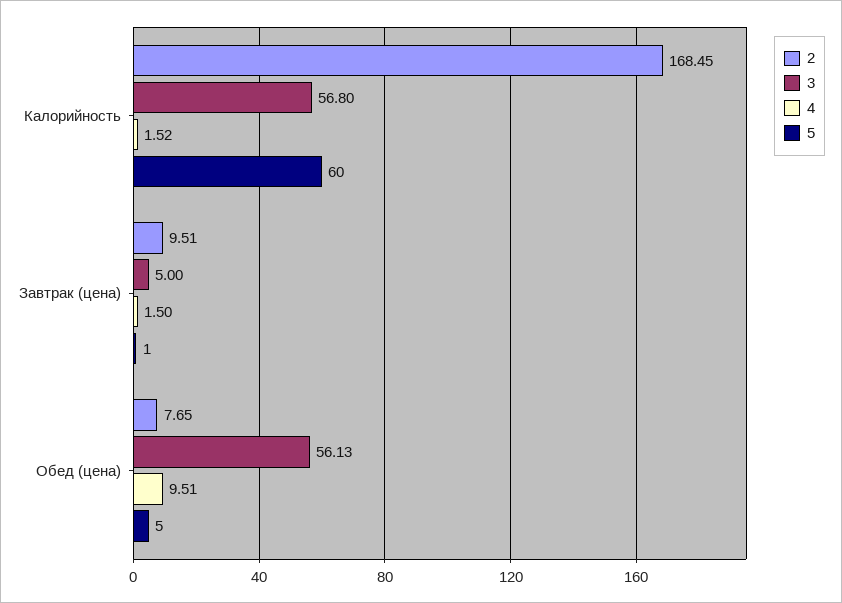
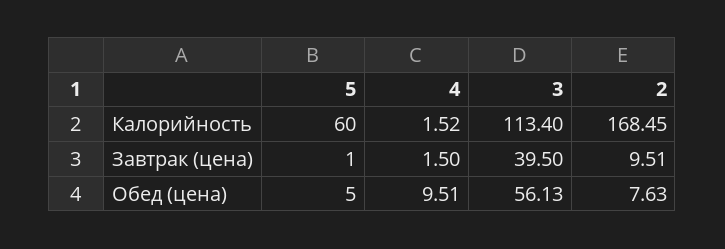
  {
    "2": {
      "Калорийность": 168.45,
      "Завтрак (цена)": 9.51,
-     "Обед (цена)": 7.65
+     "Обед (цена)": 7.63
    },
    "3": {
-     "Калорийность": 56.8,
+     "Калорийность": 113.4,
-     "Завтрак (цена)": 5,
+     "Завтрак (цена)": 39.5,
      "Обед (цена)": 56.13
    },
    "4": {
      "Калорийность": 1.52,
      "Завтрак (цена)": 1.5,
      "Обед (цена)": 9.51
    },
    "5": {
      "Калорийность": 60,
      "Завтрак (цена)": 1,
      "Обед (цена)": 5
    }
  }

